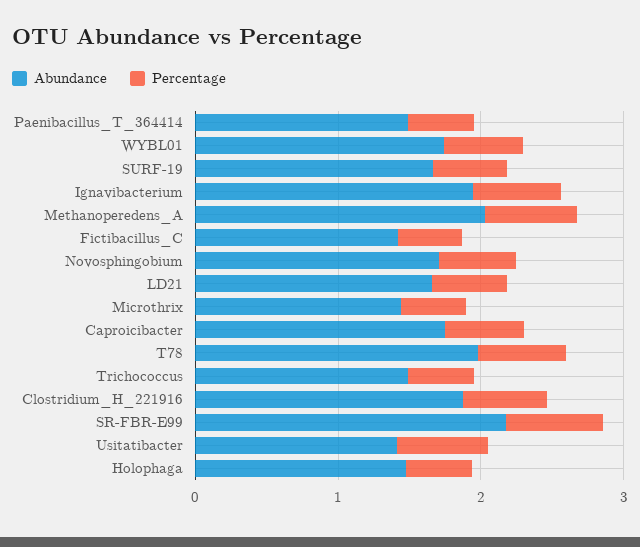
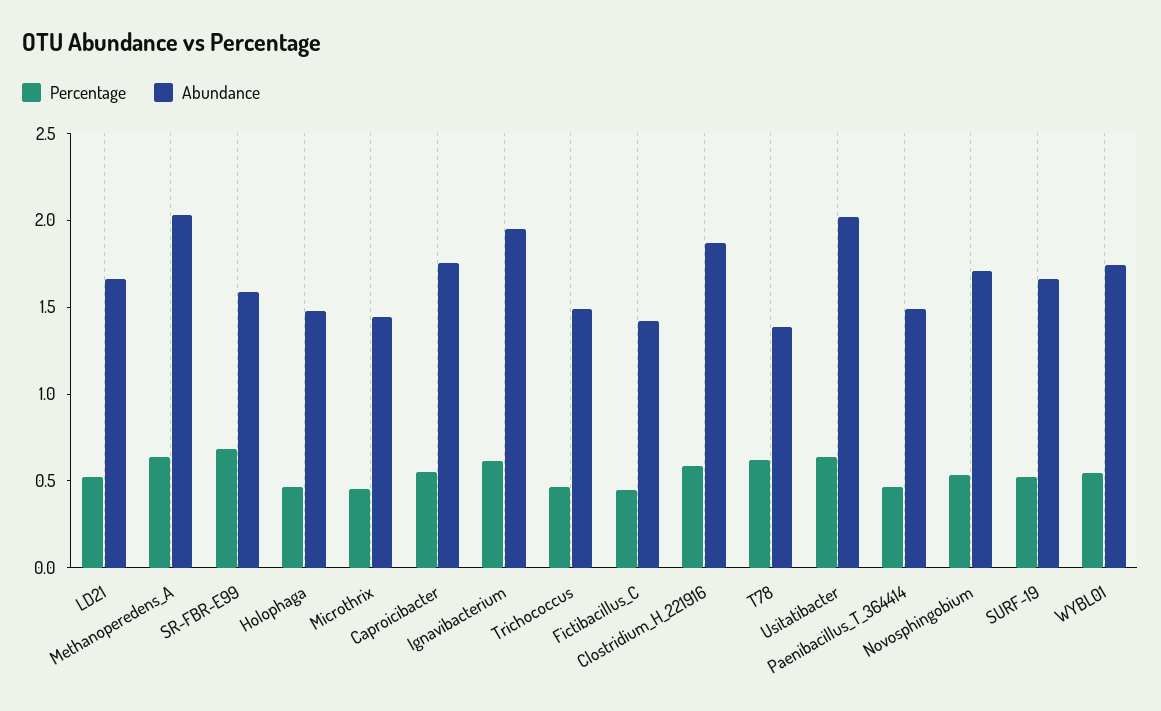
  {
    "Abundance": {
      "Paenibacillus_T_364414": 1.5,
      "WYBL01": 1.7,
      "SURF-19": 1.7,
      "Ignavibacterium": 1.9,
      "Methanoperedens_A": 2,
      "Fictibacillus_C": 1.4,
      "Novosphingobium": 1.7,
      "LD21": 1.7,
      "Microthrix": 1.4,
      "Caproicibacter": 1.8,
-     "T78": 2,
+     "T78": 1.4,
      "Trichococcus": 1.5,
      "Clostridium_H_221916": 1.9,
-     "SR-FBR-E99": 2.2,
+     "SR-FBR-E99": 1.6,
-     "Usitatibacter": 1.4,
+     "Usitatibacter": 2,
      "Holophaga": 1.5
    },
    "Percentage": {
      "Paenibacillus_T_364414": 0.5,
      "WYBL01": 0.5,
      "SURF-19": 0.5,
      "Ignavibacterium": 0.6,
      "Methanoperedens_A": 0.6,
      "Fictibacillus_C": 0.4,
      "Novosphingobium": 0.5,
      "LD21": 0.5,
      "Microthrix": 0.5,
      "Caproicibacter": 0.6,
      "T78": 0.6,
      "Trichococcus": 0.5,
      "Clostridium_H_221916": 0.6,
      "SR-FBR-E99": 0.7,
      "Usitatibacter": 0.6,
      "Holophaga": 0.5
    }
  }

